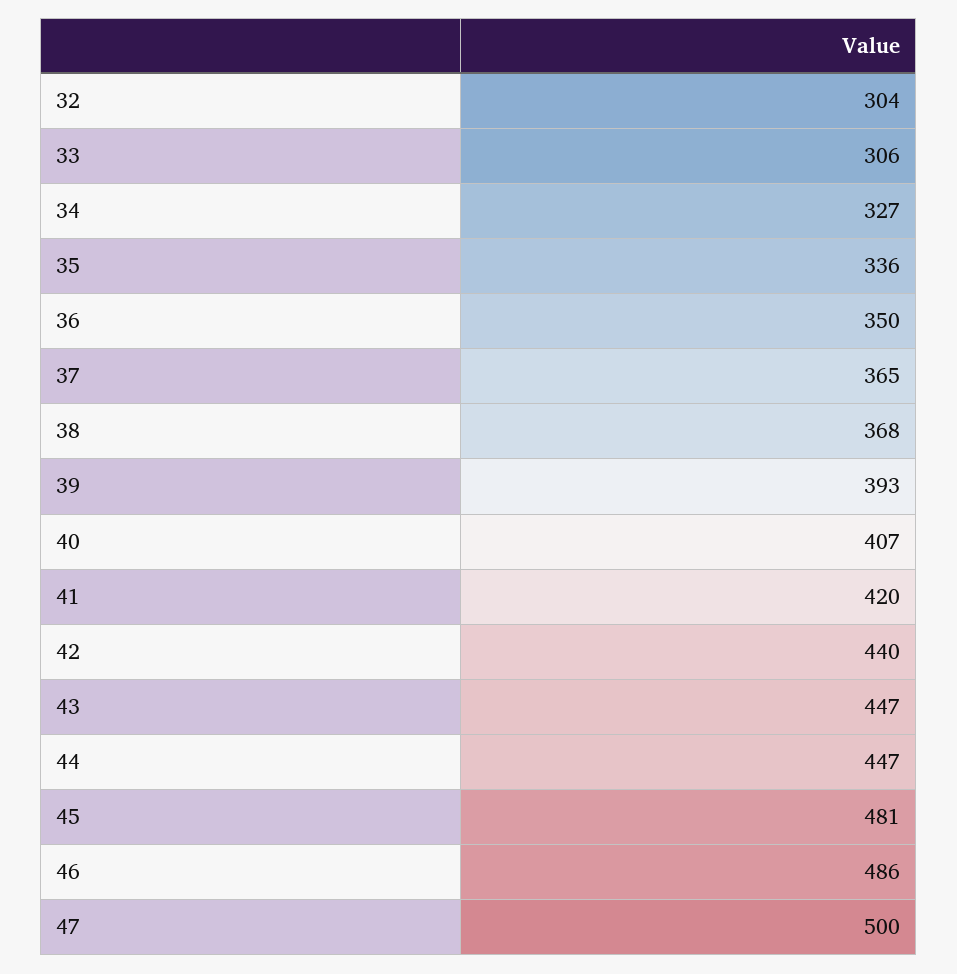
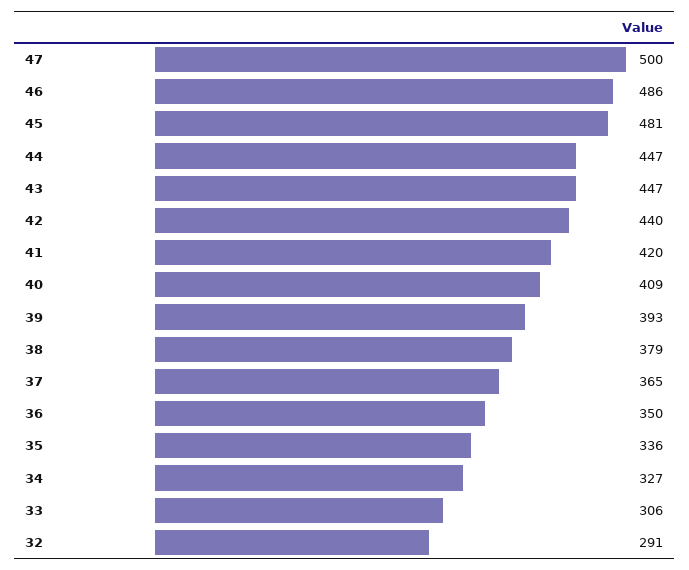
  {
-   "32": 304,
+   "32": 291,
    "33": 306,
    "34": 327,
    "35": 336,
    "36": 350,
    "37": 365,
-   "38": 368,
+   "38": 379,
    "39": 393,
-   "40": 407,
+   "40": 409,
    "41": 420,
    "42": 440,
    "43": 447,
    "44": 447,
    "45": 481,
    "46": 486,
    "47": 500
  }

